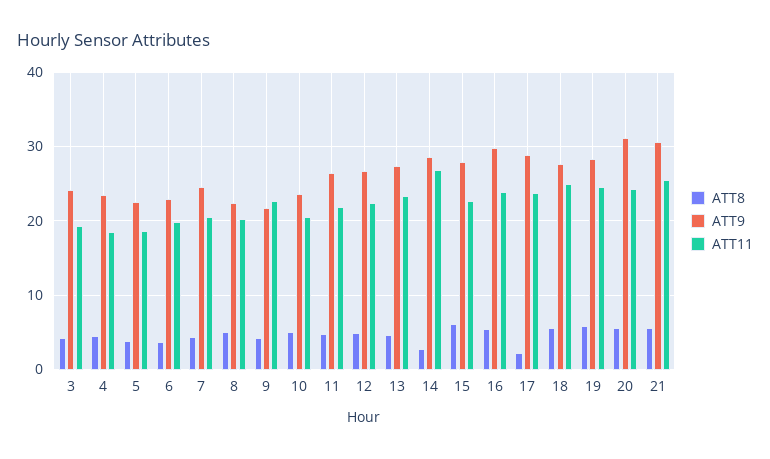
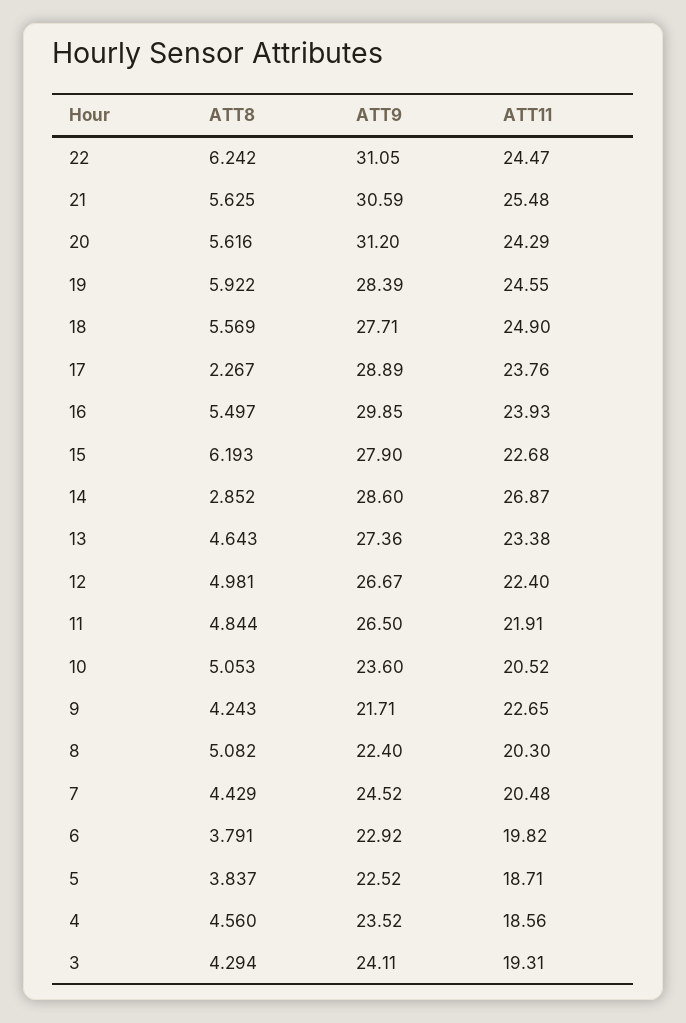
  {
    "ATT8": {
      "3": 4.294,
      "4": 4.56,
      "5": 3.837,
      "6": 3.791,
      "7": 4.429,
      "8": 5.082,
      "9": 4.243,
      "10": 5.053,
      "11": 4.844,
      "12": 4.981,
      "13": 4.643,
      "14": 2.852,
      "15": 6.193,
      "16": 5.497,
      "17": 2.267,
      "18": 5.569,
      "19": 5.922,
      "20": 5.616,
-     "21": 5.625
+     "21": 5.625,
+     "22": 6.242
    },
    "ATT9": {
      "3": 24.11,
      "4": 23.52,
      "5": 22.52,
      "6": 22.92,
      "7": 24.52,
      "8": 22.4,
      "9": 21.71,
      "10": 23.6,
      "11": 26.5,
      "12": 26.67,
      "13": 27.36,
      "14": 28.6,
      "15": 27.9,
      "16": 29.85,
      "17": 28.89,
      "18": 27.71,
      "19": 28.39,
      "20": 31.2,
-     "21": 30.59
+     "21": 30.59,
+     "22": 31.05
    },
    "ATT11": {
      "3": 19.31,
      "4": 18.56,
      "5": 18.71,
      "6": 19.82,
      "7": 20.48,
      "8": 20.3,
      "9": 22.65,
      "10": 20.52,
      "11": 21.91,
      "12": 22.4,
      "13": 23.38,
      "14": 26.87,
      "15": 22.68,
      "16": 23.93,
      "17": 23.76,
      "18": 24.9,
      "19": 24.55,
      "20": 24.29,
-     "21": 25.48
+     "21": 25.48,
+     "22": 24.47
    }
  }

